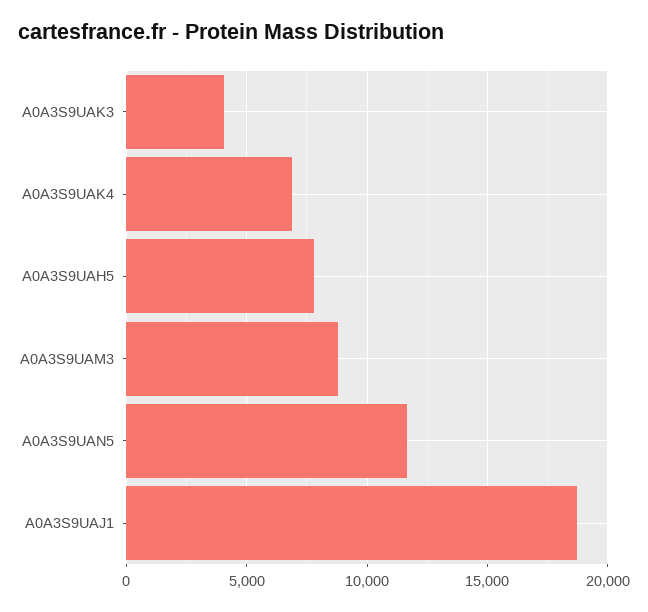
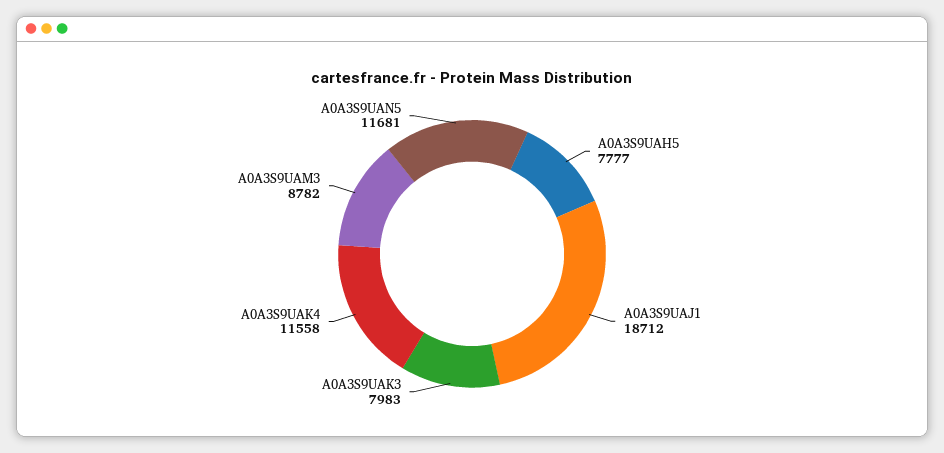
  {
-   "A0A3S9UAK3": 4000,
+   "A0A3S9UAK3": 7983,
-   "A0A3S9UAK4": 7000,
+   "A0A3S9UAK4": 11558,
    "A0A3S9UAH5": 7777,
    "A0A3S9UAM3": 8782,
    "A0A3S9UAN5": 11681,
    "A0A3S9UAJ1": 18712
  }

